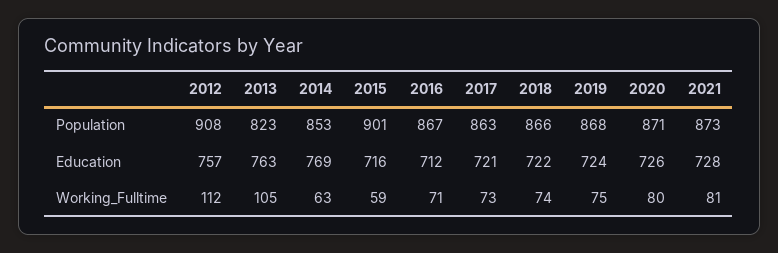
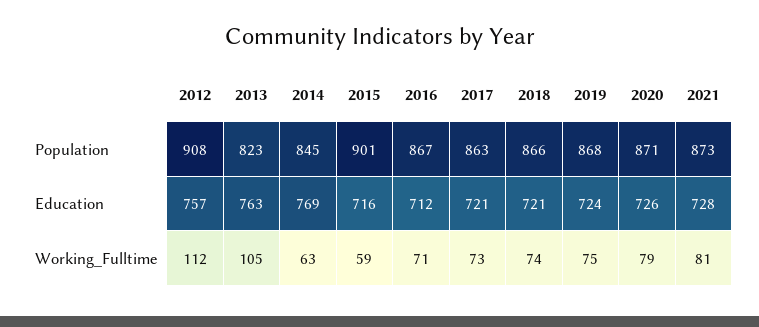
  {
    "2012": {
      "Population": 908,
      "Education": 757,
      "Working_Fulltime": 112
    },
    "2013": {
      "Population": 823,
      "Education": 763,
      "Working_Fulltime": 105
    },
    "2014": {
-     "Population": 853,
+     "Population": 845,
      "Education": 769,
      "Working_Fulltime": 63
    },
    "2015": {
      "Population": 901,
      "Education": 716,
      "Working_Fulltime": 59
    },
    "2016": {
      "Population": 867,
      "Education": 712,
      "Working_Fulltime": 71
    },
    "2017": {
      "Population": 863,
      "Education": 721,
      "Working_Fulltime": 73
    },
    "2018": {
      "Population": 866,
-     "Education": 722,
+     "Education": 721,
      "Working_Fulltime": 74
    },
    "2019": {
      "Population": 868,
      "Education": 724,
      "Working_Fulltime": 75
    },
    "2020": {
      "Population": 871,
      "Education": 726,
-     "Working_Fulltime": 80
+     "Working_Fulltime": 79
    },
    "2021": {
      "Population": 873,
      "Education": 728,
      "Working_Fulltime": 81
    }
  }

